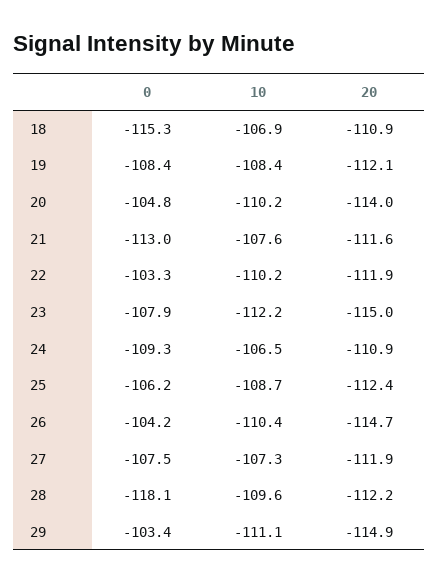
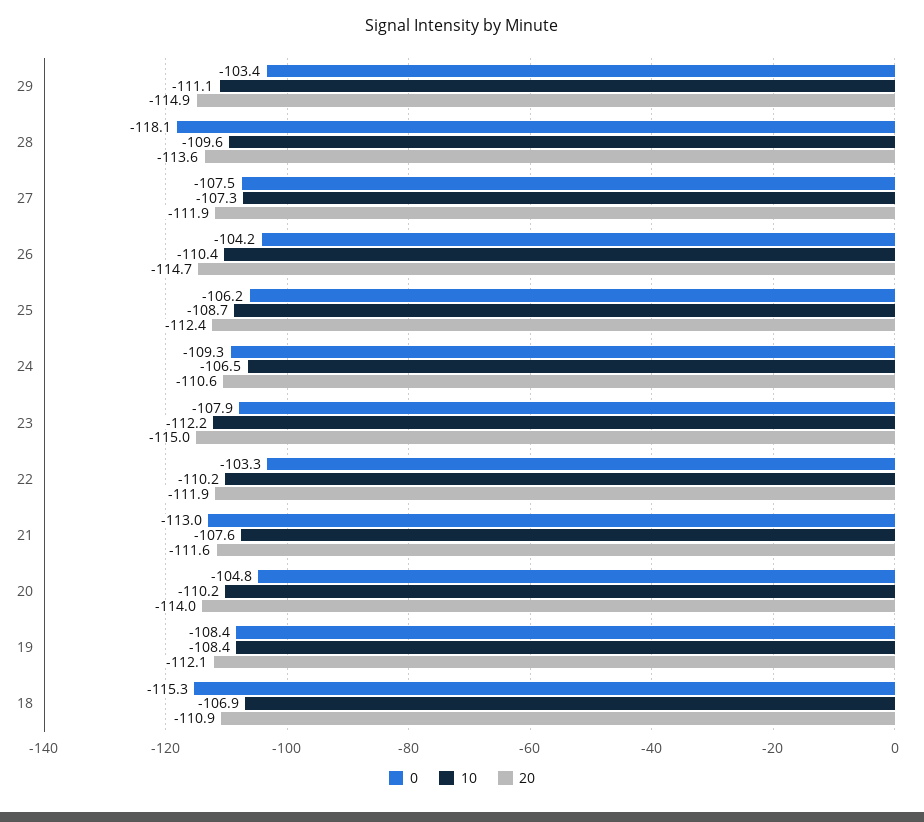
  {
    "0": {
      "18": -115.3,
      "19": -108.4,
      "20": -104.8,
      "21": -113,
      "22": -103.3,
      "23": -107.9,
      "24": -109.3,
      "25": -106.2,
      "26": -104.2,
      "27": -107.5,
      "28": -118.1,
      "29": -103.4
    },
    "10": {
      "18": -106.9,
      "19": -108.4,
      "20": -110.2,
      "21": -107.6,
      "22": -110.2,
      "23": -112.2,
      "24": -106.5,
      "25": -108.7,
      "26": -110.4,
      "27": -107.3,
      "28": -109.6,
      "29": -111.1
    },
    "20": {
      "18": -110.9,
      "19": -112.1,
      "20": -114,
      "21": -111.6,
      "22": -111.9,
      "23": -115,
-     "24": -110.9,
+     "24": -110.6,
      "25": -112.4,
      "26": -114.7,
      "27": -111.9,
-     "28": -112.2,
+     "28": -113.6,
      "29": -114.9
    }
  }

